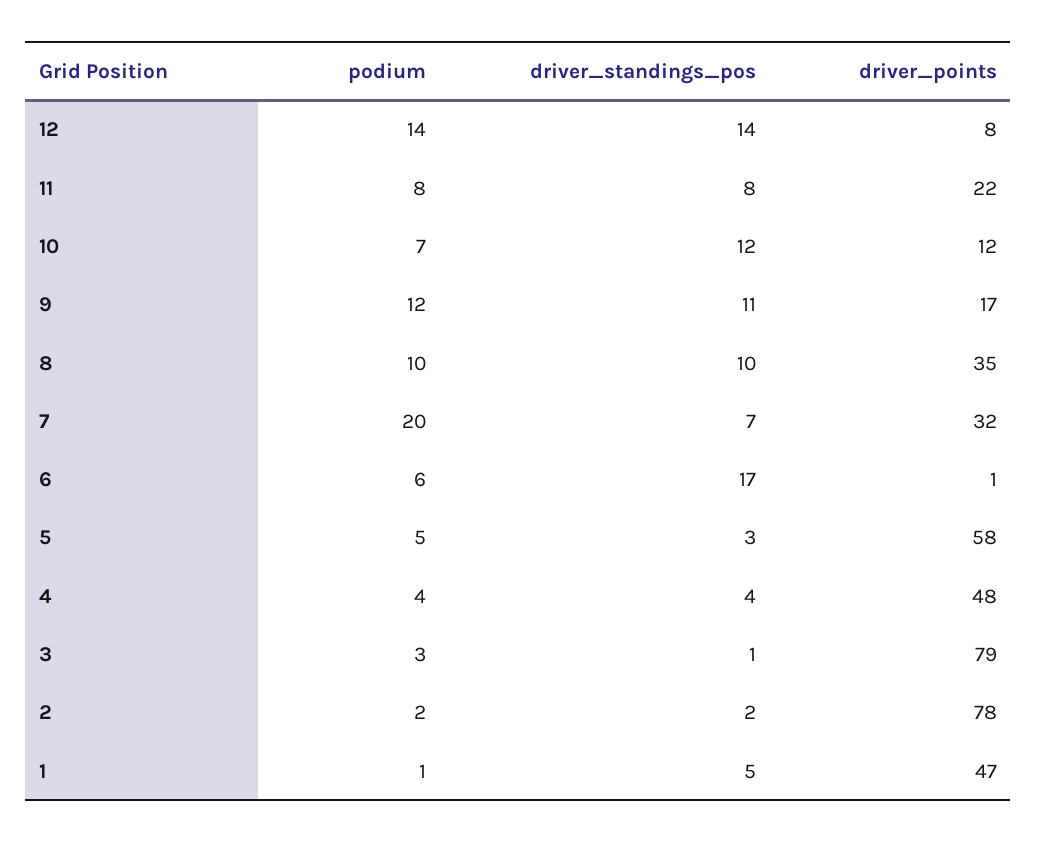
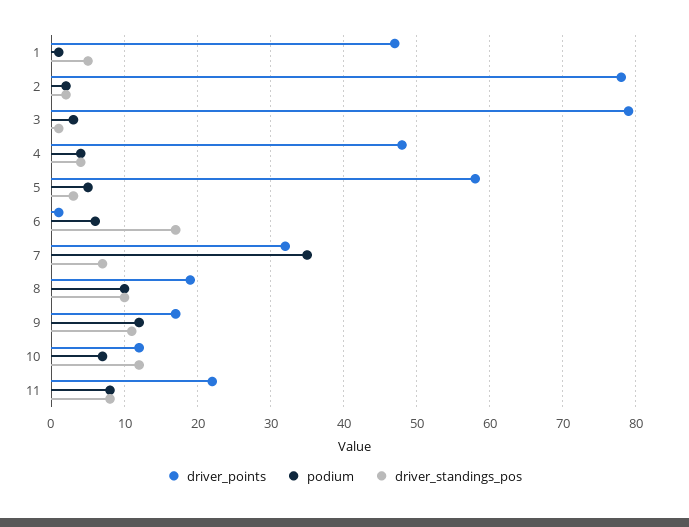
  {
    "podium": {
-     "12": 14,
      "11": 8,
      "10": 7,
      "9": 12,
      "8": 10,
-     "7": 20,
+     "7": 35,
      "6": 6,
      "5": 5,
      "4": 4,
      "3": 3,
      "2": 2,
      "1": 1
    },
    "driver_standings_pos": {
-     "12": 14,
      "11": 8,
      "10": 12,
      "9": 11,
      "8": 10,
      "7": 7,
      "6": 17,
      "5": 3,
      "4": 4,
      "3": 1,
      "2": 2,
      "1": 5
    },
    "driver_points": {
-     "12": 8,
      "11": 22,
      "10": 12,
      "9": 17,
-     "8": 35,
+     "8": 19,
      "7": 32,
      "6": 1,
      "5": 58,
      "4": 48,
      "3": 79,
      "2": 78,
      "1": 47
    }
  }

